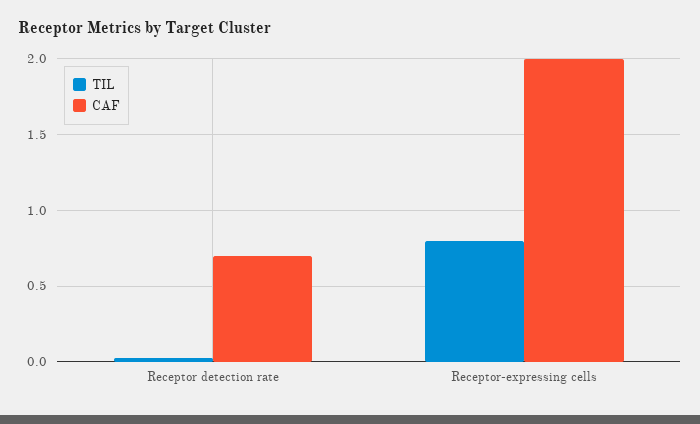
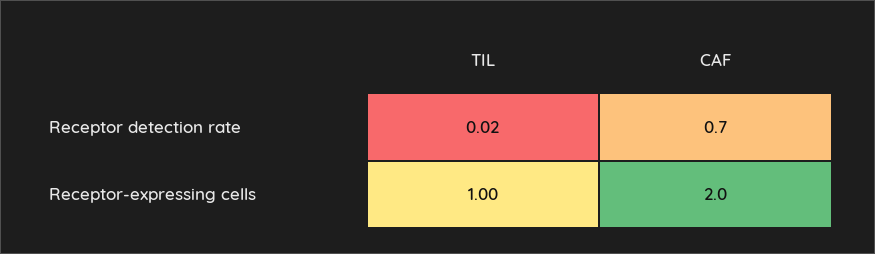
  {
    "TIL": {
      "Receptor detection rate": 0.02,
-     "Receptor-expressing cells": 0.8
+     "Receptor-expressing cells": 1
    },
    "CAF": {
      "Receptor detection rate": 0.7,
      "Receptor-expressing cells": 2
    }
  }

